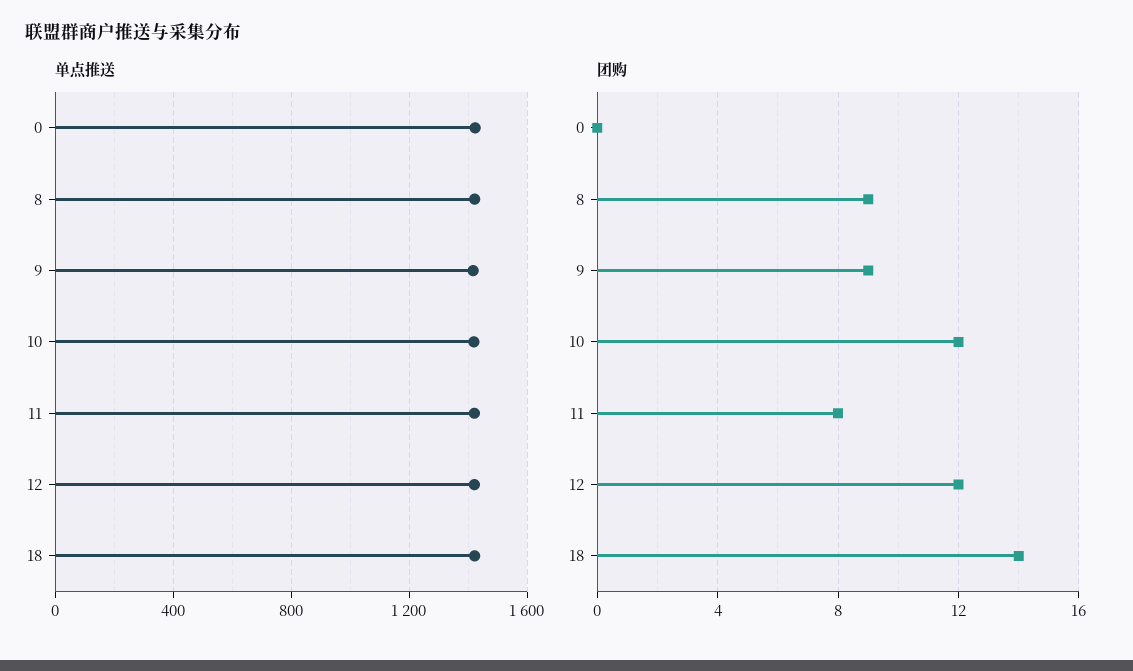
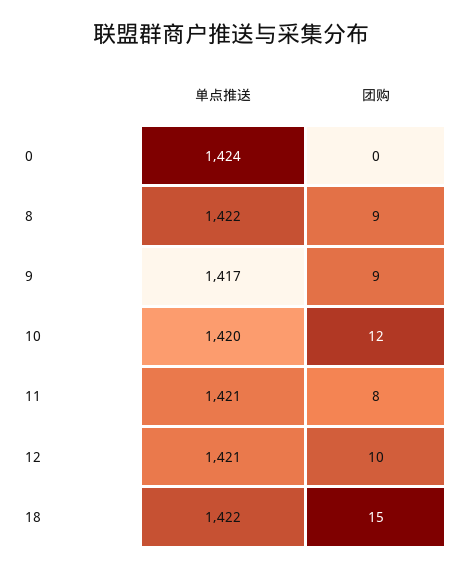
  {
    "单点推送": {
      "0": 1424,
      "8": 1422,
      "9": 1417,
      "10": 1420,
      "11": 1421,
      "12": 1421,
      "18": 1422
    },
    "团购": {
      "0": 0,
      "8": 9,
      "9": 9,
      "10": 12,
      "11": 8,
-     "12": 12,
+     "12": 10,
-     "18": 14
+     "18": 15
    }
  }

